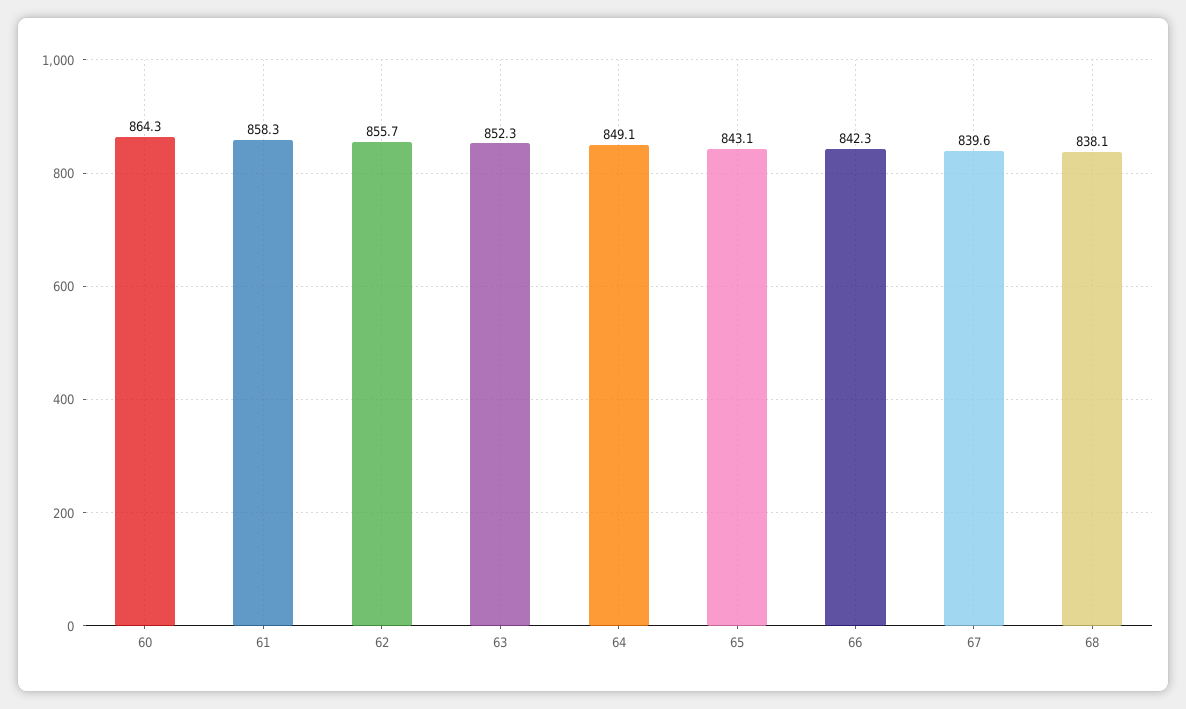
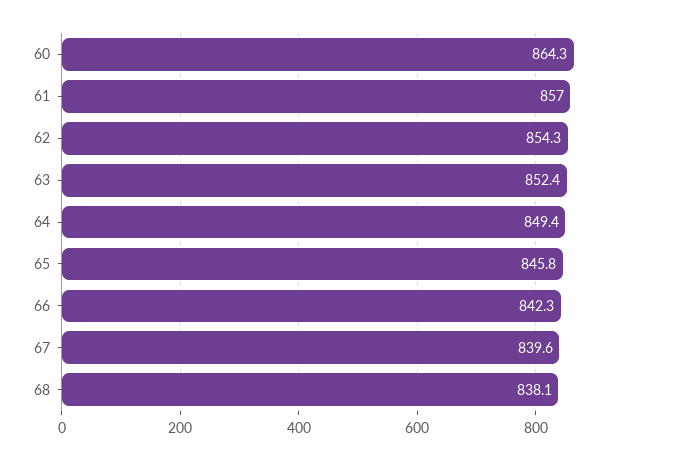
  {
    "60": 864.3,
-   "61": 858.3,
+   "61": 857,
-   "62": 855.7,
+   "62": 854.3,
-   "63": 852.3,
+   "63": 852.4,
-   "64": 849.1,
+   "64": 849.4,
-   "65": 843.1,
+   "65": 845.8,
    "66": 842.3,
    "67": 839.6,
    "68": 838.1
  }

